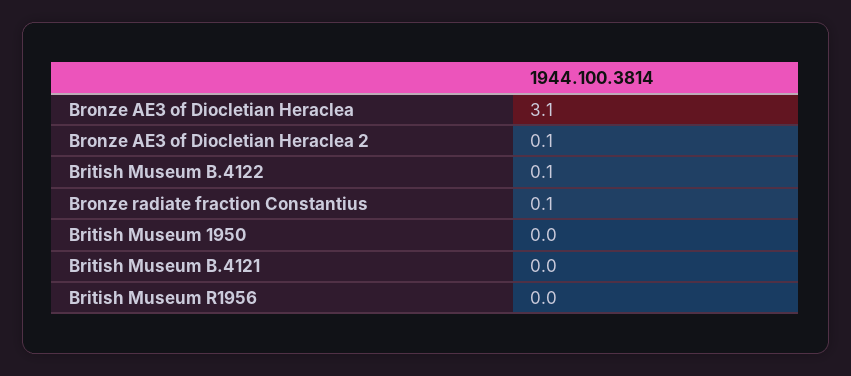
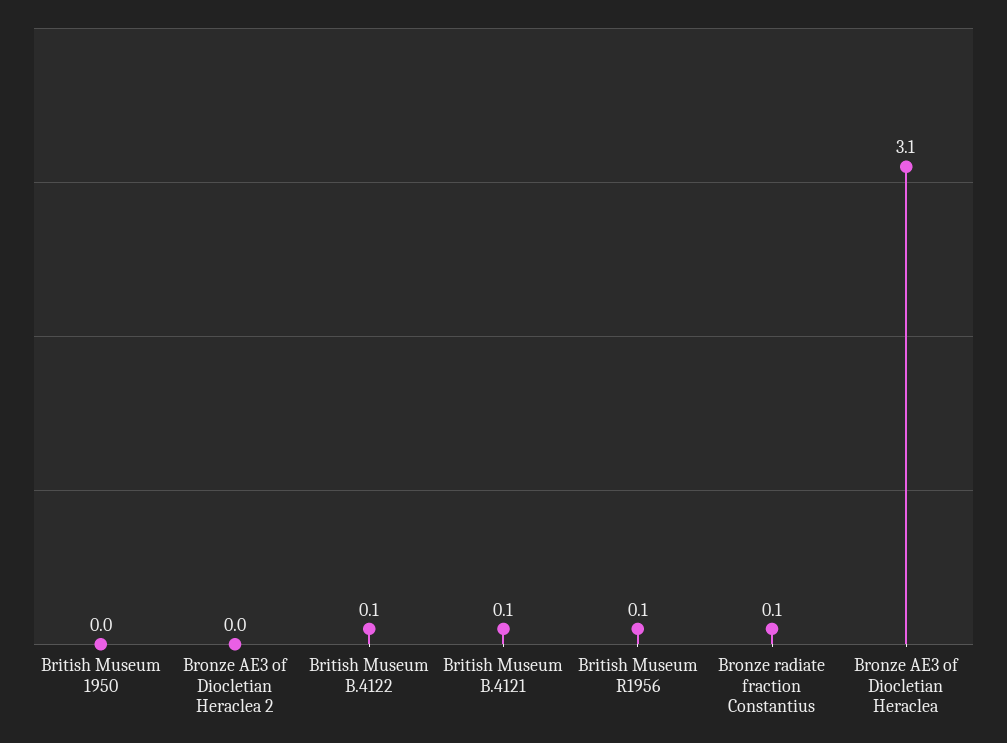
  {
    "Bronze AE3 of Diocletian Heraclea": 3.1,
-   "Bronze AE3 of Diocletian Heraclea 2": 0.1,
+   "Bronze AE3 of Diocletian Heraclea 2": 0,
    "British Museum B.4122": 0.1,
    "Bronze radiate fraction Constantius": 0.1,
    "British Museum 1950": 0,
-   "British Museum B.4121": 0,
+   "British Museum B.4121": 0.1,
-   "British Museum R1956": 0
+   "British Museum R1956": 0.1
  }

